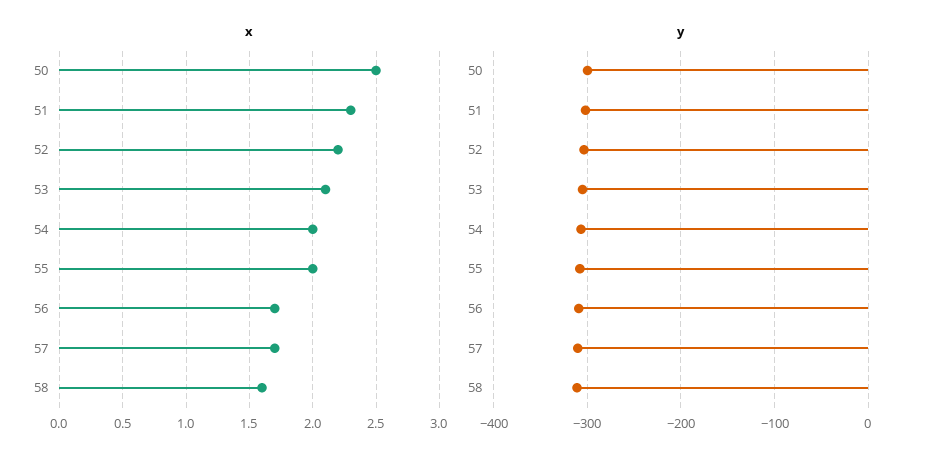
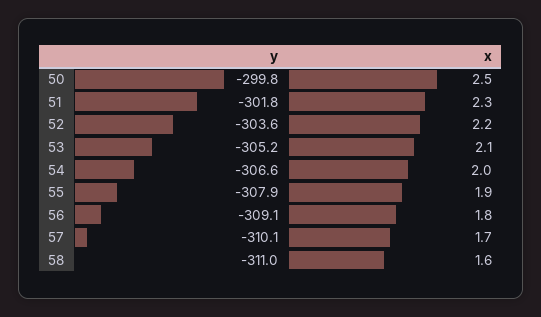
  {
    "x": {
      "50": 2.5,
      "51": 2.3,
      "52": 2.2,
      "53": 2.1,
      "54": 2,
-     "55": 2,
+     "55": 1.9,
-     "56": 1.7,
+     "56": 1.8,
      "57": 1.7,
      "58": 1.6
    },
    "y": {
      "50": -299.8,
      "51": -301.8,
      "52": -303.6,
      "53": -305.2,
      "54": -306.6,
      "55": -307.9,
      "56": -309.1,
      "57": -310.1,
      "58": -311
    }
  }

